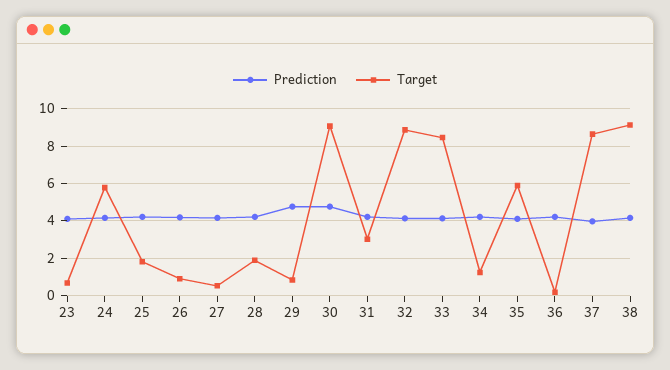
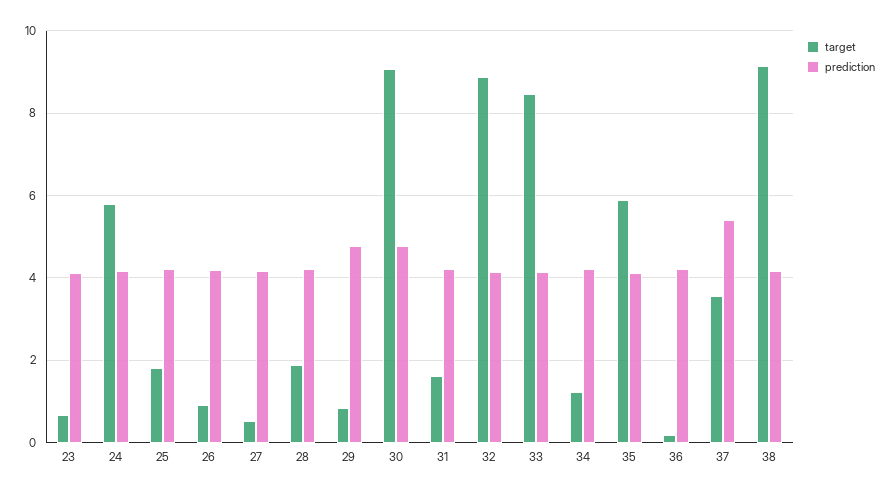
  {
    "Prediction": {
      "23": 4.2,
      "24": 4.2,
      "25": 4.2,
      "26": 4.2,
      "27": 4.2,
      "28": 4.2,
      "29": 4.8,
      "30": 4.8,
      "31": 4.2,
      "32": 4.2,
      "33": 4.2,
      "34": 4.2,
      "35": 4.2,
      "36": 4.2,
-     "37": 4,
+     "37": 5.4,
      "38": 4.2
    },
    "Target": {
      "23": 0.6,
      "24": 5.8,
      "25": 1.8,
      "26": 1,
      "27": 0.6,
      "28": 1.8,
      "29": 0.8,
      "30": 9,
-     "31": 3,
+     "31": 1.6,
      "32": 8.8,
      "33": 8.4,
      "34": 1.2,
      "35": 5.8,
      "36": 0.2,
-     "37": 8.5,
+     "37": 3.6,
      "38": 9.2
    }
  }

